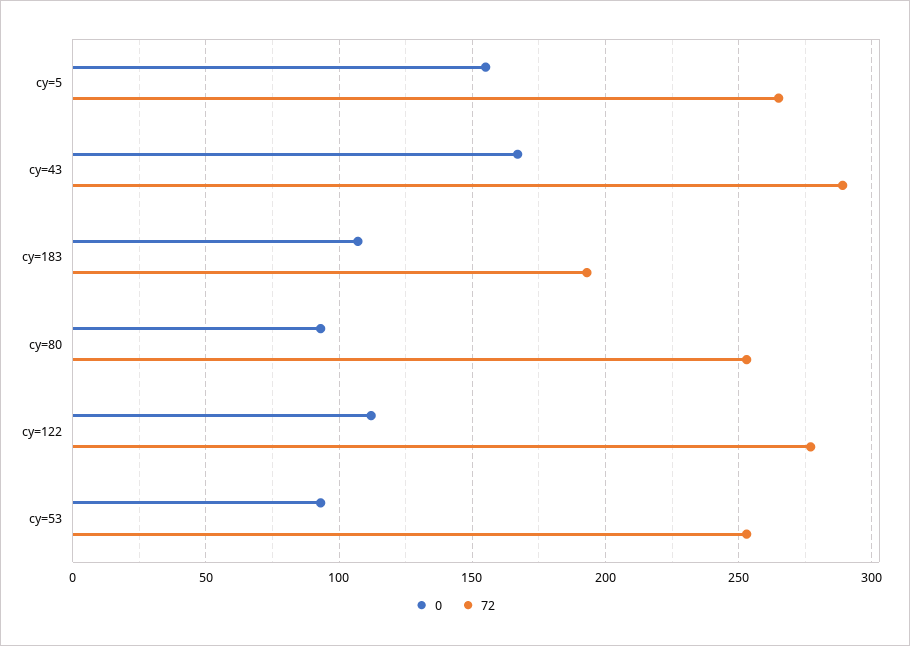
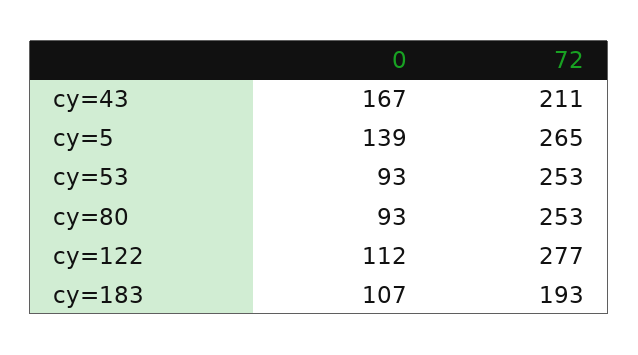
  {
    "0": {
-     "cy=5": 155,
+     "cy=5": 139,
      "cy=43": 167,
      "cy=183": 107,
      "cy=80": 93,
      "cy=122": 112,
      "cy=53": 93
    },
    "72": {
      "cy=5": 265,
-     "cy=43": 290,
+     "cy=43": 211,
      "cy=183": 193,
      "cy=80": 253,
      "cy=122": 277,
      "cy=53": 253
    }
  }

